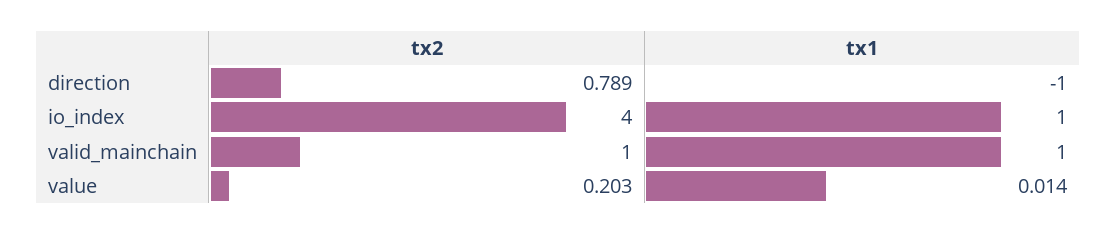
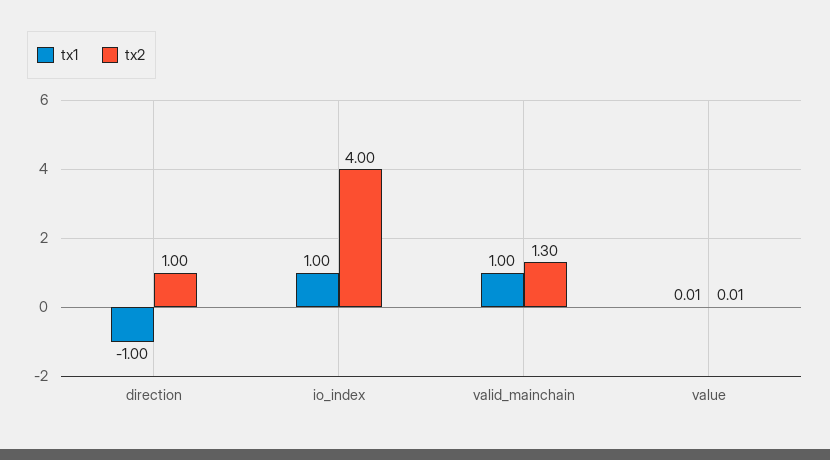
  {
    "tx2": {
-     "direction": 0.789,
+     "direction": 1,
      "io_index": 4,
-     "valid_mainchain": 1,
+     "valid_mainchain": 1.3,
-     "value": 0.203
+     "value": 0.01
    },
    "tx1": {
      "direction": -1,
      "io_index": 1,
      "valid_mainchain": 1,
      "value": 0.014
    }
  }

